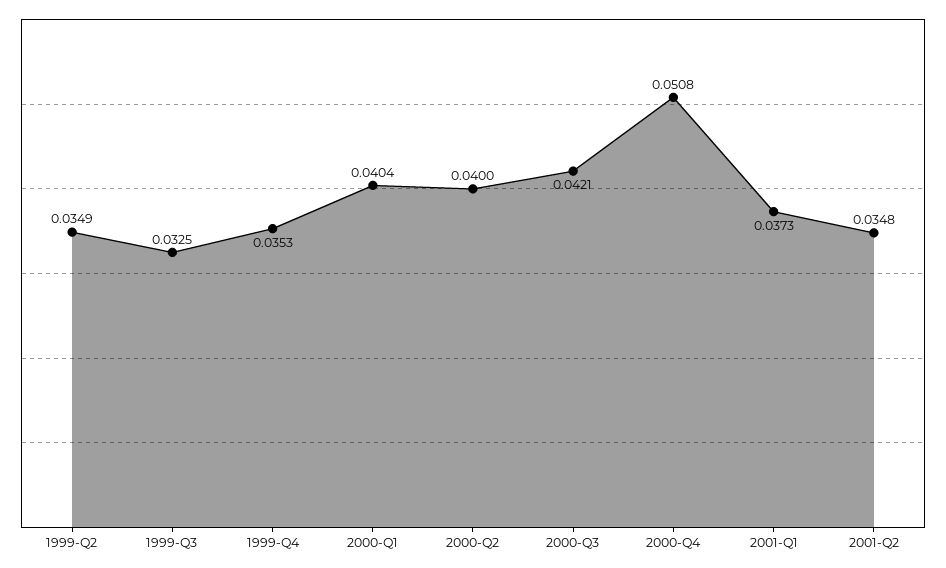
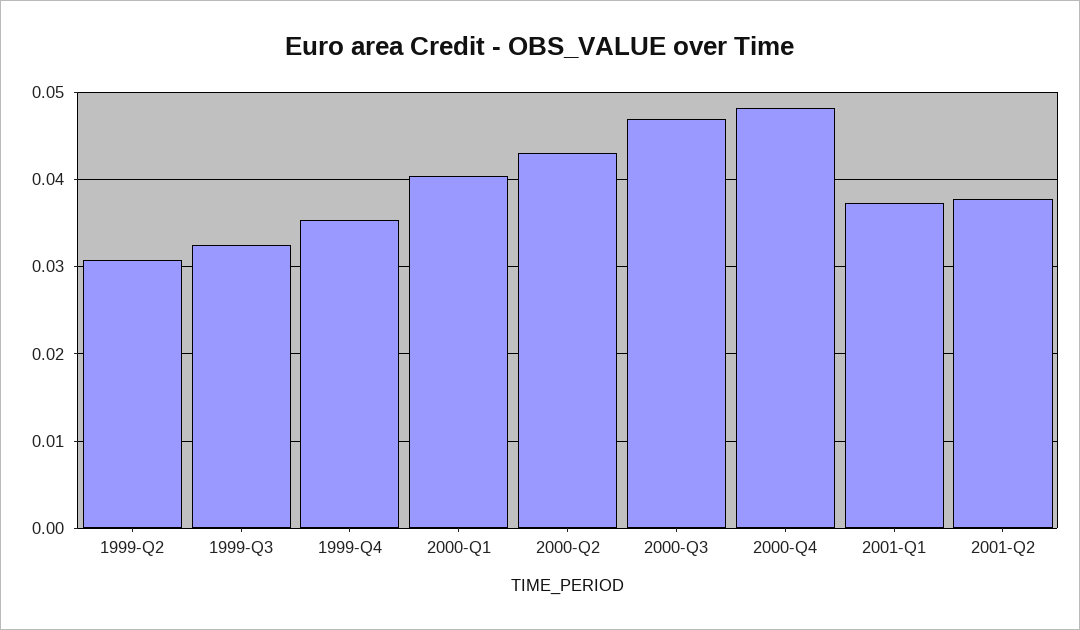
  {
-   "1999-Q2": 0.0349,
+   "1999-Q2": 0.031,
    "1999-Q3": 0.0325,
    "1999-Q4": 0.0353,
    "2000-Q1": 0.0404,
-   "2000-Q2": 0.04,
+   "2000-Q2": 0.043,
-   "2000-Q3": 0.0421,
+   "2000-Q3": 0.047,
-   "2000-Q4": 0.0508,
+   "2000-Q4": 0.048,
    "2001-Q1": 0.0373,
-   "2001-Q2": 0.0348
+   "2001-Q2": 0.038
  }

